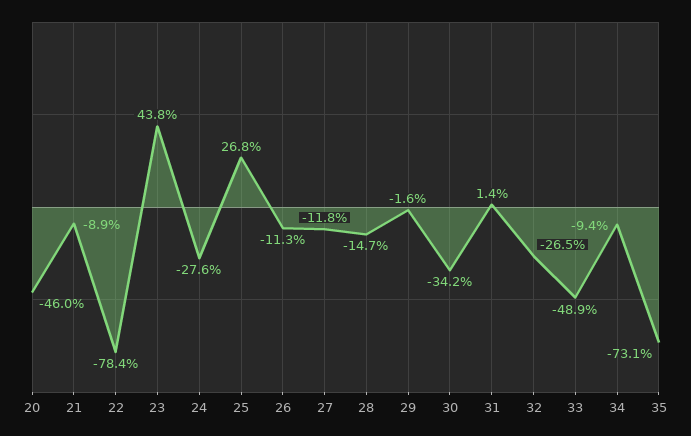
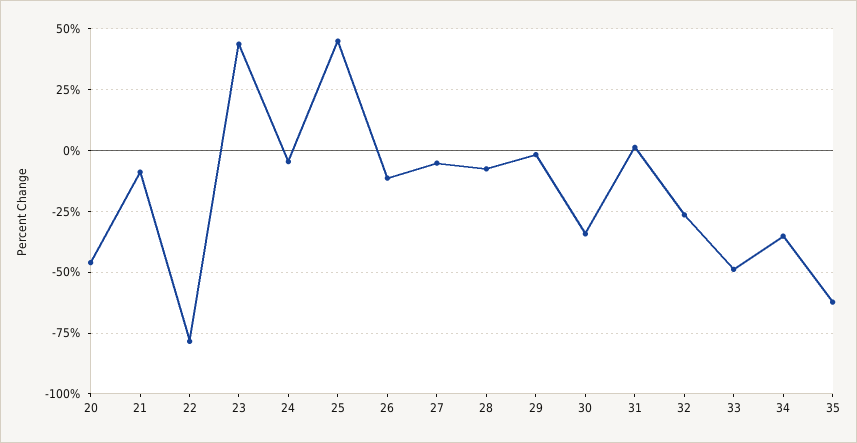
  {
    "20": -46,
    "21": -8.9,
    "22": -78.4,
    "23": 43.8,
-   "24": -27.6,
+   "24": -5,
-   "25": 26.8,
+   "25": 45,
    "26": -11.3,
-   "27": -11.8,
+   "27": -5,
-   "28": -14.7,
+   "28": -7.5,
    "29": -1.6,
    "30": -34.2,
    "31": 1.4,
    "32": -26.5,
    "33": -48.9,
-   "34": -9.4,
+   "34": -35,
-   "35": -73.1
+   "35": -62.5
  }

